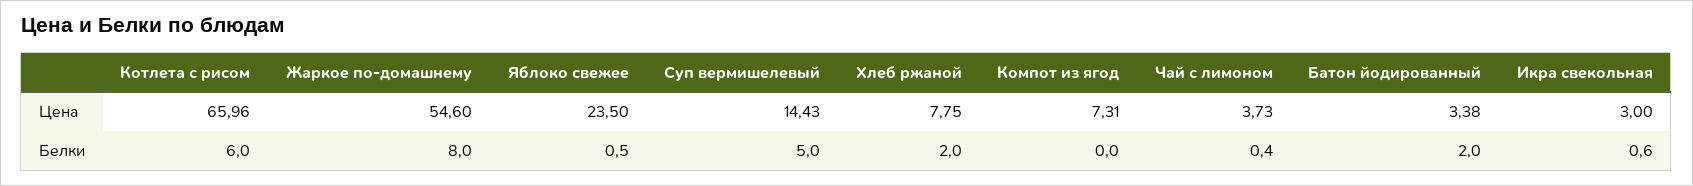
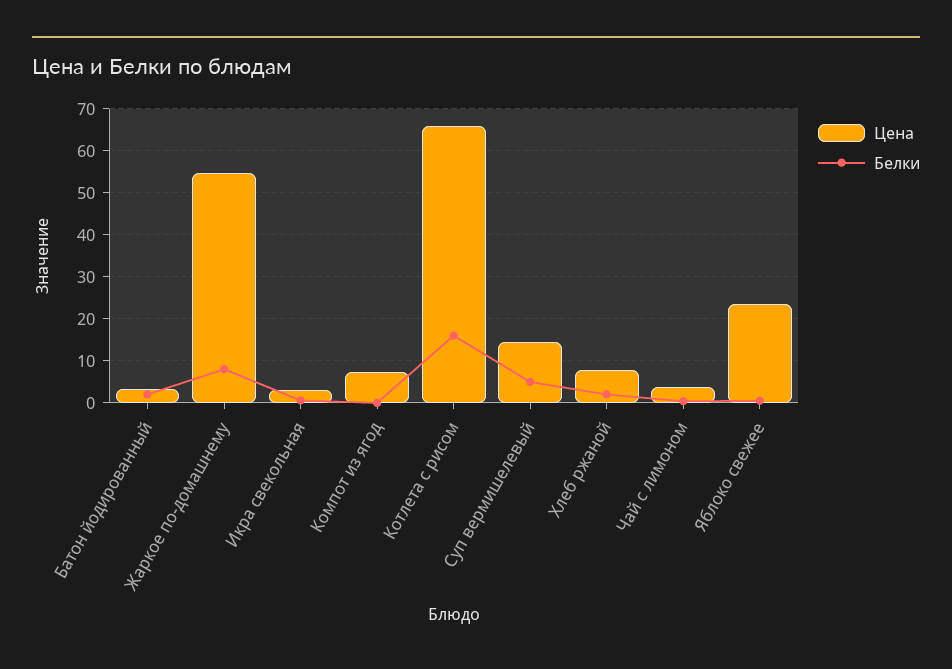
  {
    "Цена": {
      "Котлета с рисом": 65.96,
      "Жаркое по-домашнему": 54.6,
      "Яблоко свежее": 23.5,
      "Суп вермишелевый": 14.43,
      "Хлеб ржаной": 7.75,
      "Компот из ягод": 7.31,
      "Чай с лимоном": 3.73,
      "Батон йодированный": 3.38,
      "Икра свекольная": 3
    },
    "Белки": {
-     "Котлета с рисом": 6,
+     "Котлета с рисом": 16,
      "Жаркое по-домашнему": 8,
      "Яблоко свежее": 0.5,
      "Суп вермишелевый": 5,
      "Хлеб ржаной": 2,
      "Компот из ягод": 0,
      "Чай с лимоном": 0.4,
      "Батон йодированный": 2,
      "Икра свекольная": 0.6
    }
  }

